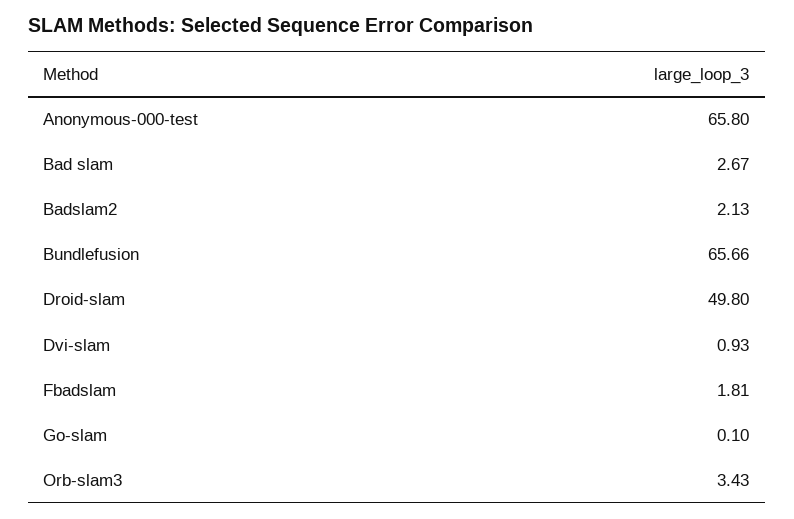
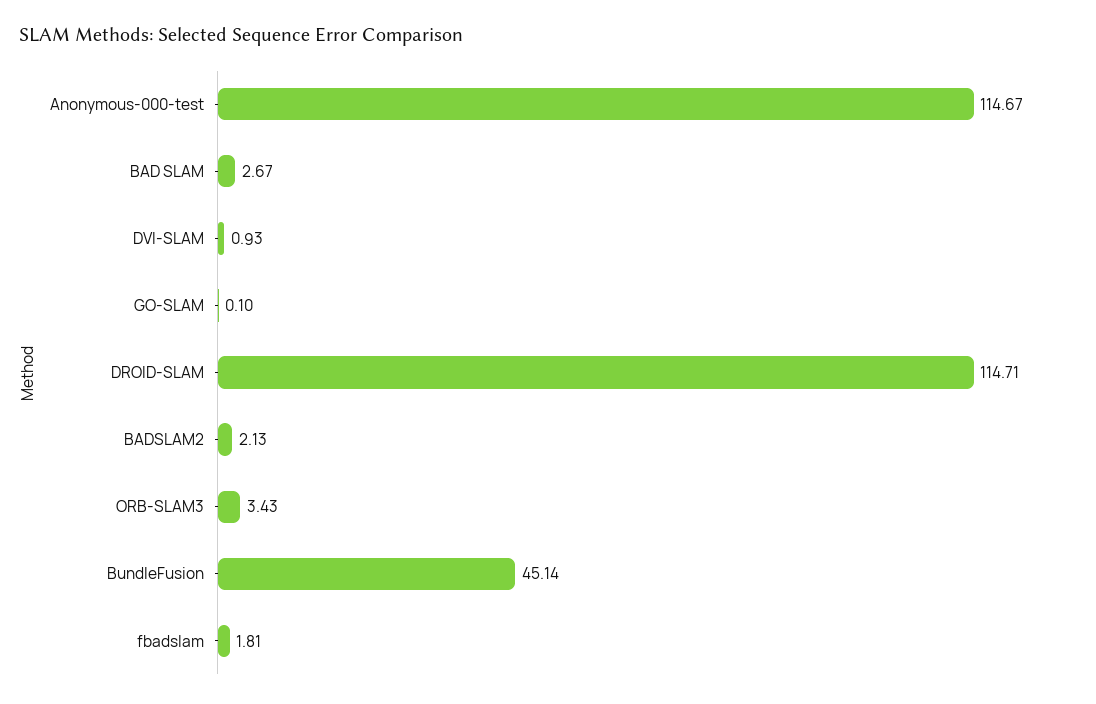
  {
-   "Anonymous-000-test": 65.8,
+   "Anonymous-000-test": 114.67,
    "Bad slam": 2.67,
    "Badslam2": 2.13,
-   "Bundlefusion": 65.66,
+   "Bundlefusion": 45.14,
-   "Droid-slam": 49.8,
+   "Droid-slam": 114.71,
    "Dvi-slam": 0.93,
    "Fbadslam": 1.81,
    "Go-slam": 0.1,
    "Orb-slam3": 3.43
  }

